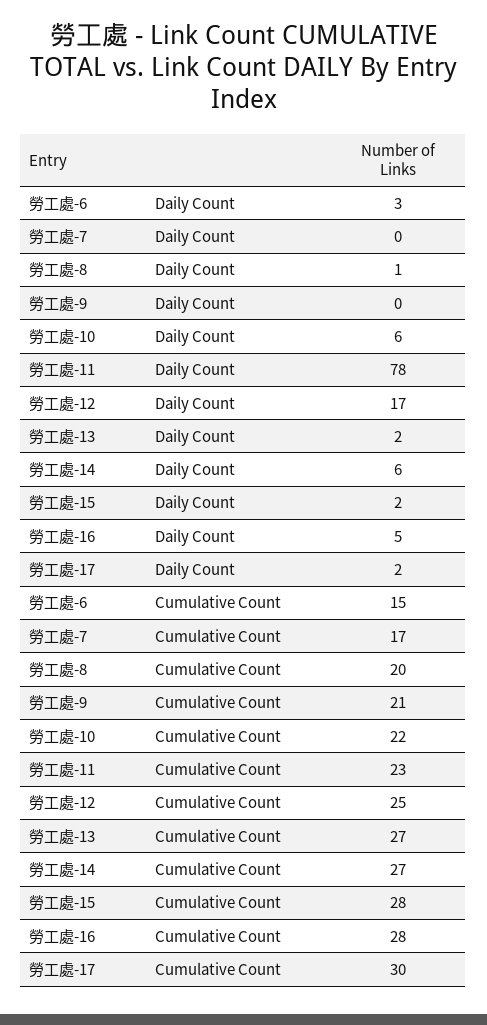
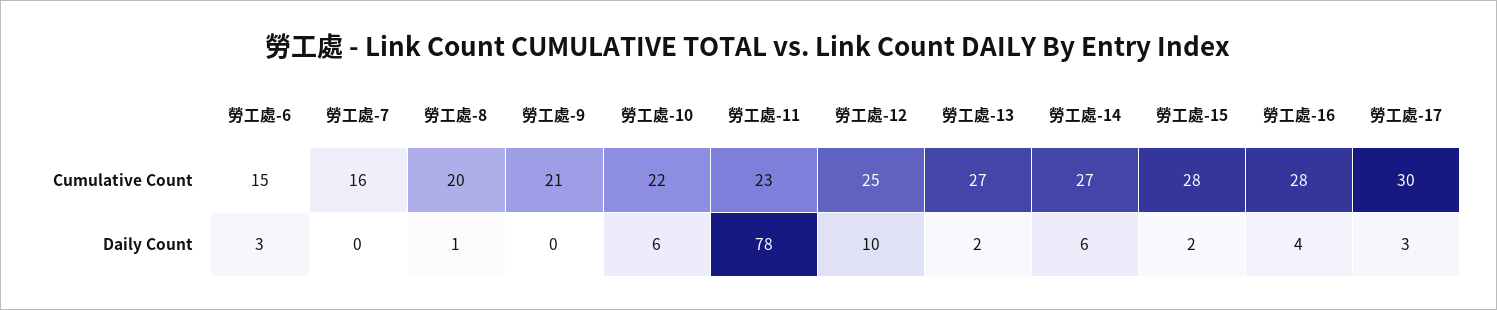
  {
    "勞工處-6": {
      "Daily Count": 3,
      "Cumulative Count": 15
    },
    "勞工處-7": {
      "Daily Count": 0,
-     "Cumulative Count": 17
+     "Cumulative Count": 16
    },
    "勞工處-8": {
      "Daily Count": 1,
      "Cumulative Count": 20
    },
    "勞工處-9": {
      "Daily Count": 0,
      "Cumulative Count": 21
    },
    "勞工處-10": {
      "Daily Count": 6,
      "Cumulative Count": 22
    },
    "勞工處-11": {
      "Daily Count": 78,
      "Cumulative Count": 23
    },
    "勞工處-12": {
-     "Daily Count": 17,
+     "Daily Count": 10,
      "Cumulative Count": 25
    },
    "勞工處-13": {
      "Daily Count": 2,
      "Cumulative Count": 27
    },
    "勞工處-14": {
      "Daily Count": 6,
      "Cumulative Count": 27
    },
    "勞工處-15": {
      "Daily Count": 2,
      "Cumulative Count": 28
    },
    "勞工處-16": {
-     "Daily Count": 5,
+     "Daily Count": 4,
      "Cumulative Count": 28
    },
    "勞工處-17": {
-     "Daily Count": 2,
+     "Daily Count": 3,
      "Cumulative Count": 30
    }
  }

